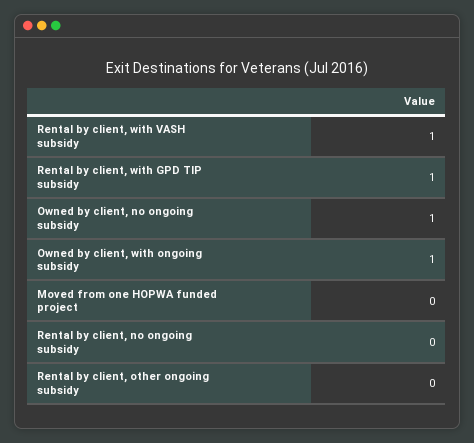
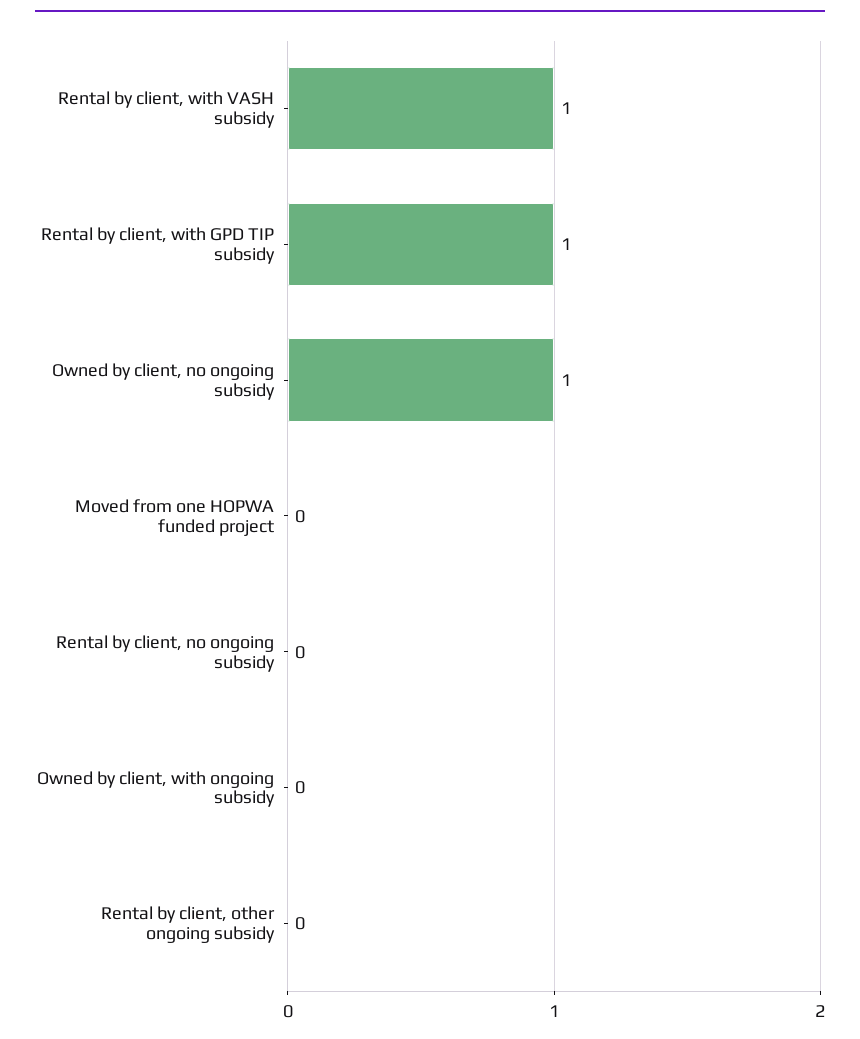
  {
    "Rental by client, with VASH subsidy": 1,
    "Rental by client, with GPD TIP subsidy": 1,
    "Owned by client, no ongoing subsidy": 1,
-   "Owned by client, with ongoing subsidy": 1,
+   "Owned by client, with ongoing subsidy": 0,
    "Moved from one HOPWA funded project": 0,
    "Rental by client, no ongoing subsidy": 0,
    "Rental by client, other ongoing subsidy": 0
  }

